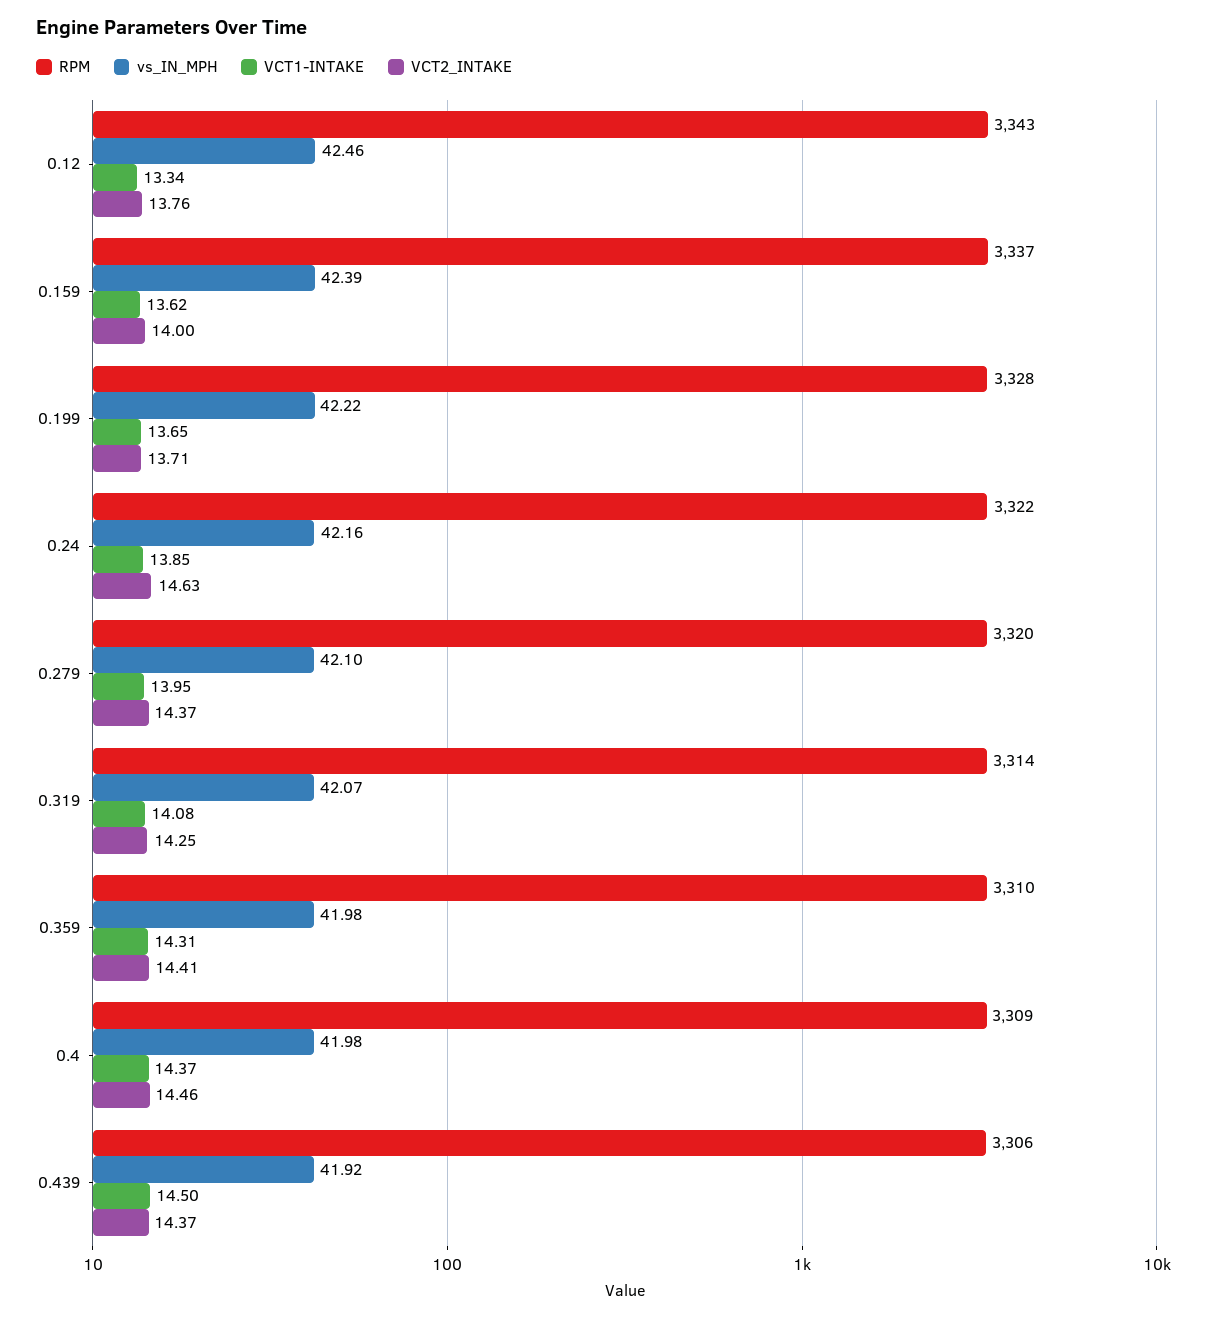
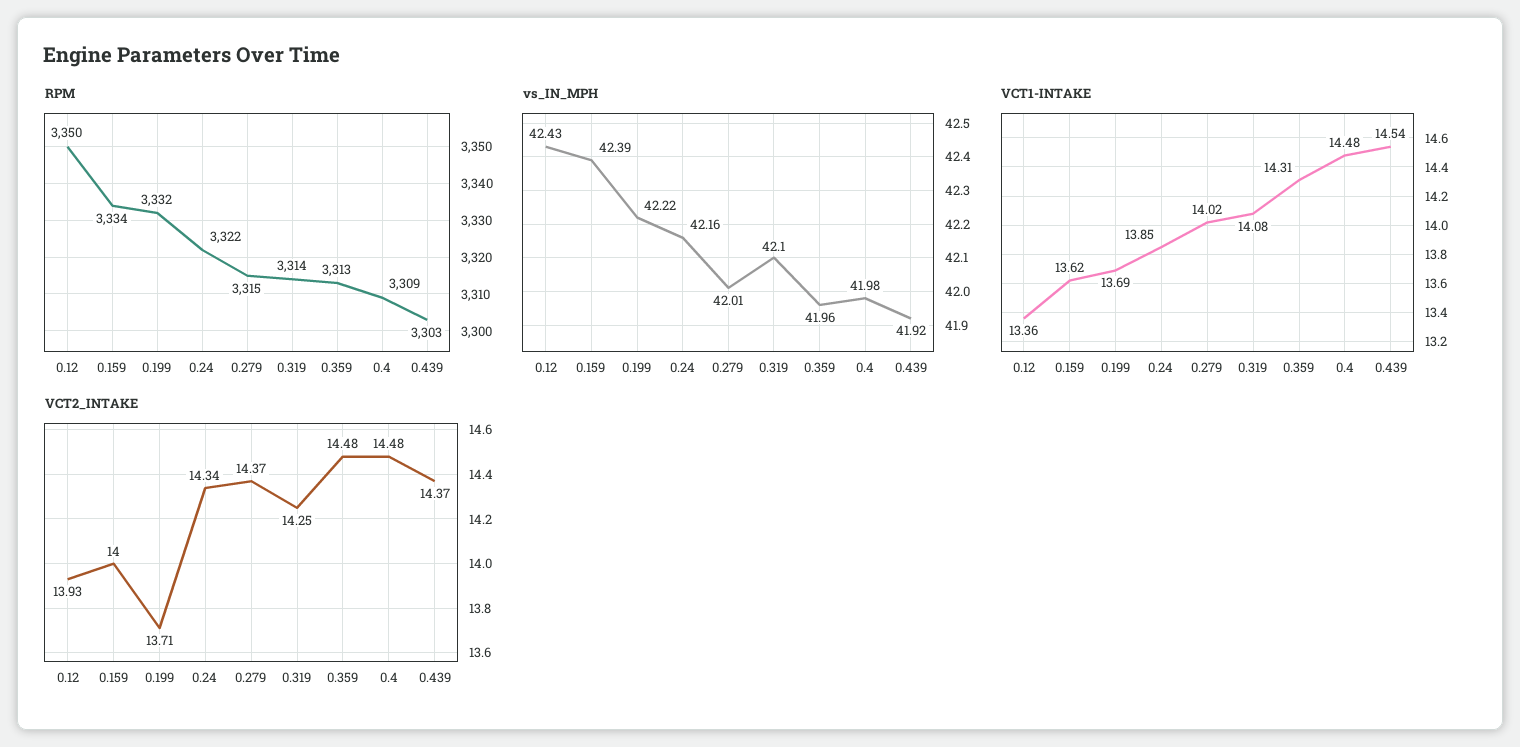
  {
    "RPM": {
-     "0.12": 3343,
+     "0.12": 3350,
-     "0.159": 3337,
+     "0.159": 3334,
-     "0.199": 3328,
+     "0.199": 3332,
      "0.24": 3322,
-     "0.279": 3320,
+     "0.279": 3315,
      "0.319": 3314,
-     "0.359": 3310,
+     "0.359": 3313,
      "0.4": 3309,
-     "0.439": 3306
+     "0.439": 3303
    },
    "vs_IN_MPH": {
-     "0.12": 42.46,
+     "0.12": 42.43,
      "0.159": 42.39,
      "0.199": 42.22,
      "0.24": 42.16,
-     "0.279": 42.1,
+     "0.279": 42.01,
-     "0.319": 42.07,
+     "0.319": 42.1,
-     "0.359": 41.98,
+     "0.359": 41.96,
      "0.4": 41.98,
      "0.439": 41.92
    },
    "VCT1-INTAKE": {
-     "0.12": 13.34,
+     "0.12": 13.36,
      "0.159": 13.62,
-     "0.199": 13.65,
+     "0.199": 13.69,
      "0.24": 13.85,
-     "0.279": 13.95,
+     "0.279": 14.02,
      "0.319": 14.08,
      "0.359": 14.31,
-     "0.4": 14.37,
+     "0.4": 14.48,
-     "0.439": 14.5
+     "0.439": 14.54
    },
    "VCT2_INTAKE": {
-     "0.12": 13.76,
+     "0.12": 13.93,
      "0.159": 14,
      "0.199": 13.71,
-     "0.24": 14.63,
+     "0.24": 14.34,
      "0.279": 14.37,
      "0.319": 14.25,
-     "0.359": 14.41,
+     "0.359": 14.48,
-     "0.4": 14.46,
+     "0.4": 14.48,
      "0.439": 14.37
    }
  }

